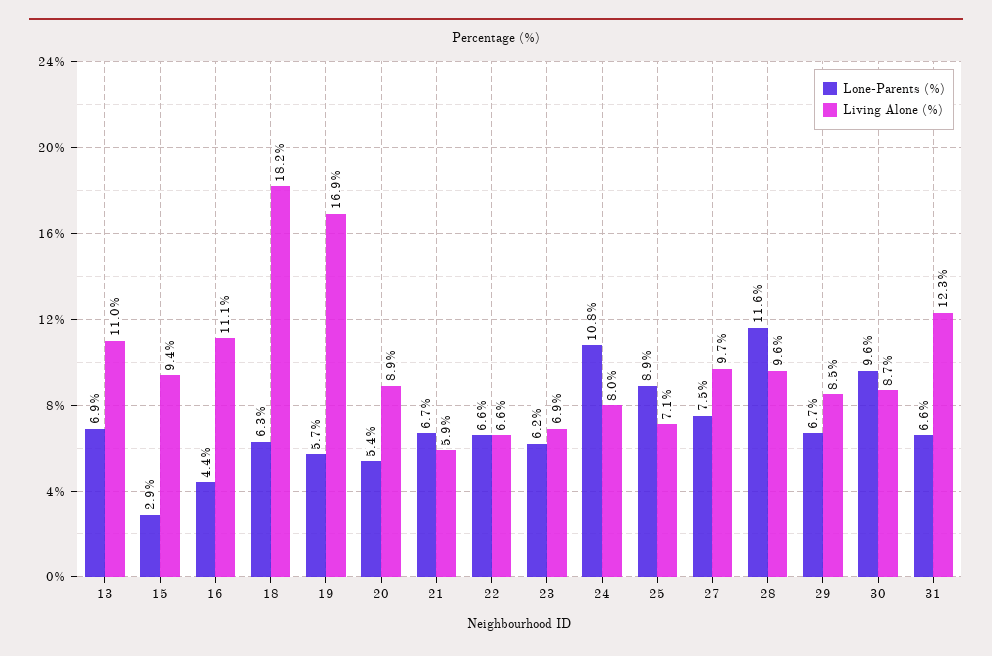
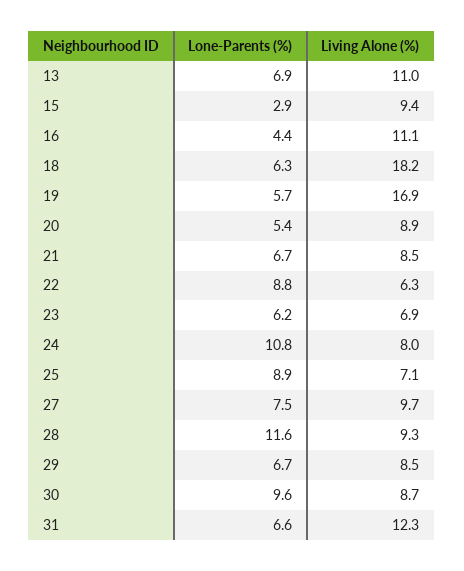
  {
    "Lone-Parents (%)": {
      "13": 6.9,
      "15": 2.9,
      "16": 4.4,
      "18": 6.3,
      "19": 5.7,
      "20": 5.4,
      "21": 6.7,
-     "22": 6.6,
+     "22": 8.8,
      "23": 6.2,
      "24": 10.8,
      "25": 8.9,
      "27": 7.5,
      "28": 11.6,
      "29": 6.7,
      "30": 9.6,
      "31": 6.6
    },
    "Living Alone (%)": {
      "13": 11,
      "15": 9.4,
      "16": 11.1,
      "18": 18.2,
      "19": 16.9,
      "20": 8.9,
-     "21": 5.9,
+     "21": 8.5,
-     "22": 6.6,
+     "22": 6.3,
      "23": 6.9,
      "24": 8,
      "25": 7.1,
      "27": 9.7,
-     "28": 9.6,
+     "28": 9.3,
      "29": 8.5,
      "30": 8.7,
      "31": 12.3
    }
  }

